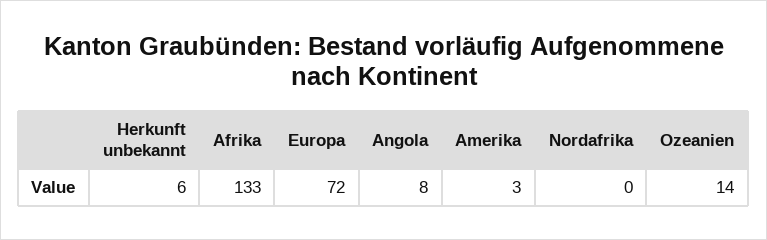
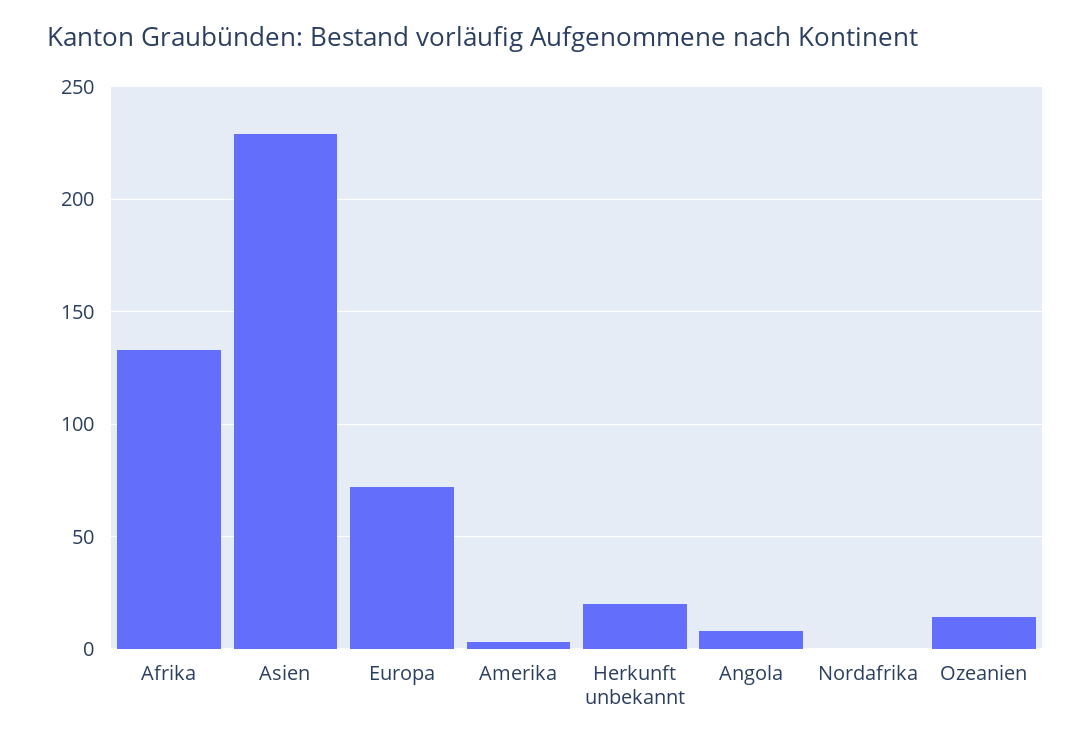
  {
-   "Herkunft unbekannt": 6,
+   "Herkunft unbekannt": 20,
    "Afrika": 133,
    "Europa": 72,
    "Angola": 8,
    "Amerika": 3,
    "Nordafrika": 0,
-   "Ozeanien": 14
+   "Ozeanien": 14,
+   "Asien": 230
  }

